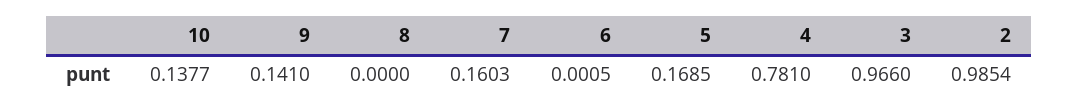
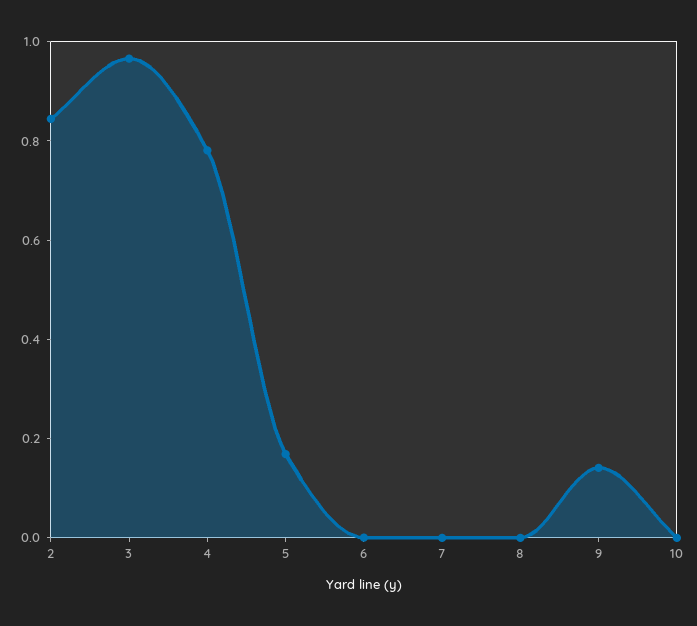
  {
-   "10": 0.1377,
+   "10": 0,
    "9": 0.141,
    "8": 0,
-   "7": 0.1603,
+   "7": 0,
    "6": 0.0005,
    "5": 0.1685,
    "4": 0.781,
    "3": 0.966,
-   "2": 0.9854
+   "2": 0.85
  }

